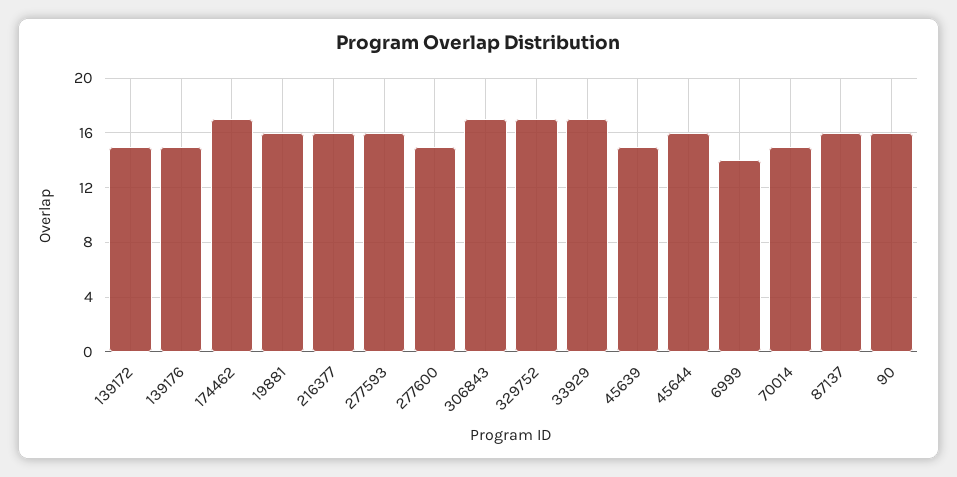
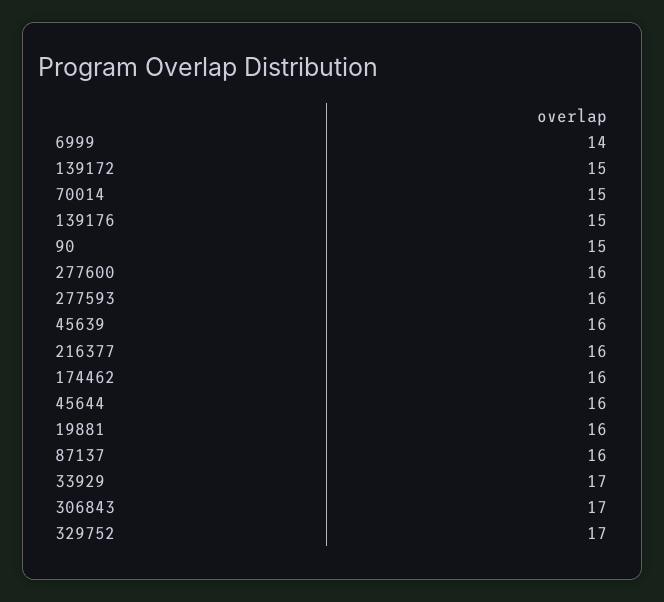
  {
    "139172": 15,
    "139176": 15,
-   "174462": 17,
+   "174462": 16,
    "19881": 16,
    "216377": 16,
    "277593": 16,
-   "277600": 15,
+   "277600": 16,
    "306843": 17,
    "329752": 17,
    "33929": 17,
-   "45639": 15,
+   "45639": 16,
    "45644": 16,
    "6999": 14,
    "70014": 15,
    "87137": 16,
-   "90": 16
+   "90": 15
  }

